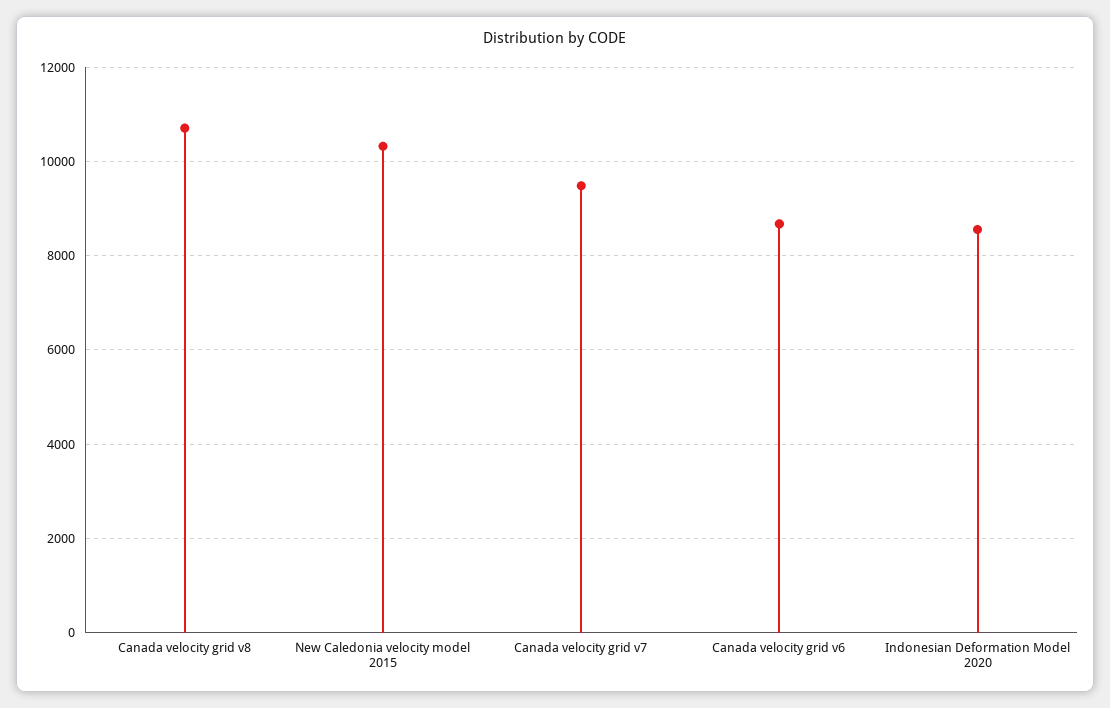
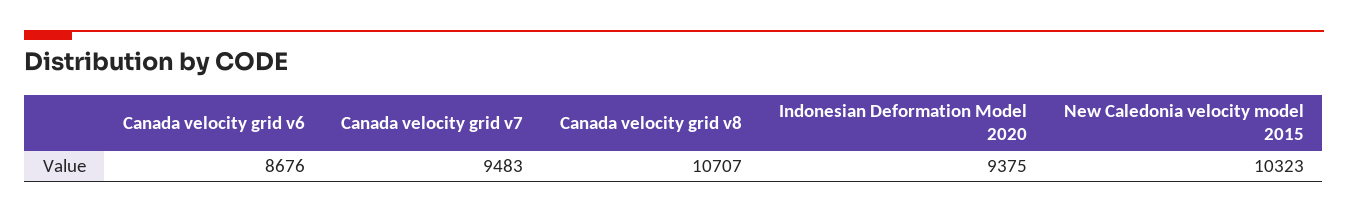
  {
    "Canada velocity grid v8": 10707,
    "New Caledonia velocity model 2015": 10323,
    "Canada velocity grid v7": 9483,
    "Canada velocity grid v6": 8676,
-   "Indonesian Deformation Model 2020": 8600
+   "Indonesian Deformation Model 2020": 9375
  }

